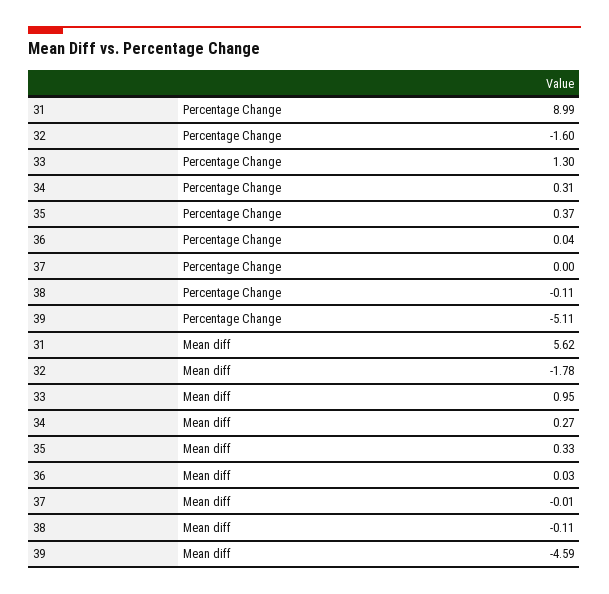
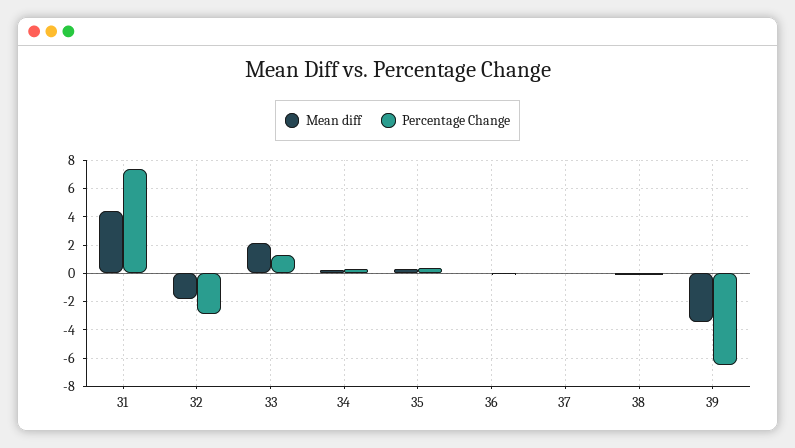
  {
    "Percentage Change": {
-     "31": 8.99,
+     "31": 7.5,
-     "32": -1.6,
+     "32": -3,
      "33": 1.3,
      "34": 0.31,
      "35": 0.37,
      "36": 0.04,
      "37": 0,
      "38": -0.11,
-     "39": -5.11
+     "39": -6.5
    },
    "Mean diff": {
-     "31": 5.62,
+     "31": 4.5,
      "32": -1.78,
-     "33": 0.95,
+     "33": 2,
      "34": 0.27,
      "35": 0.33,
      "36": 0.03,
      "37": -0.01,
      "38": -0.11,
-     "39": -4.59
+     "39": -3.5
    }
  }

